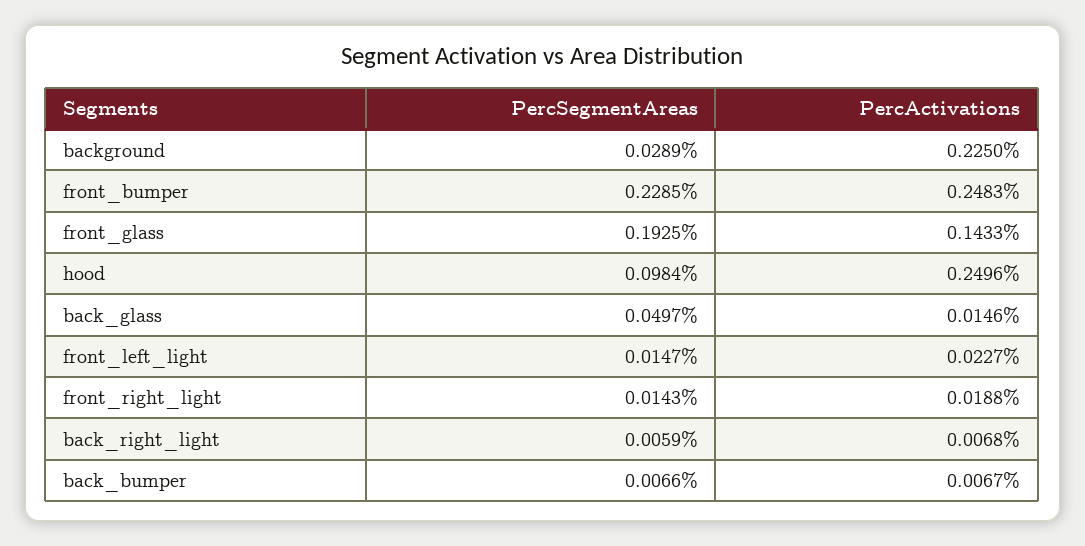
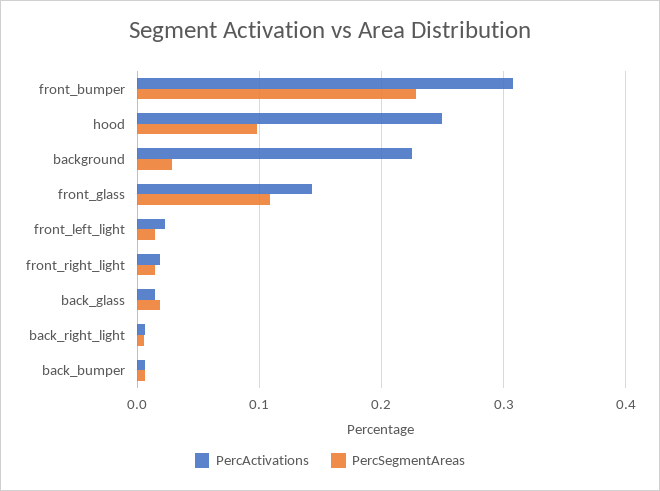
  {
    "PercSegmentAreas": {
      "background": 0.0289,
      "front_bumper": 0.2285,
-     "front_glass": 0.1925,
+     "front_glass": 0.11,
      "hood": 0.0984,
-     "back_glass": 0.0497,
+     "back_glass": 0.02,
      "front_left_light": 0.0147,
      "front_right_light": 0.0143,
      "back_right_light": 0.0059,
      "back_bumper": 0.0066
    },
    "PercActivations": {
      "background": 0.225,
-     "front_bumper": 0.2483,
+     "front_bumper": 0.31,
      "front_glass": 0.1433,
      "hood": 0.2496,
      "back_glass": 0.0146,
      "front_left_light": 0.0227,
      "front_right_light": 0.0188,
      "back_right_light": 0.0068,
      "back_bumper": 0.0067
    }
  }

